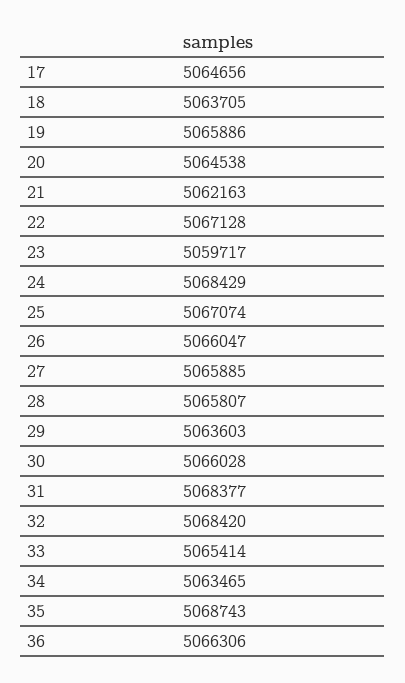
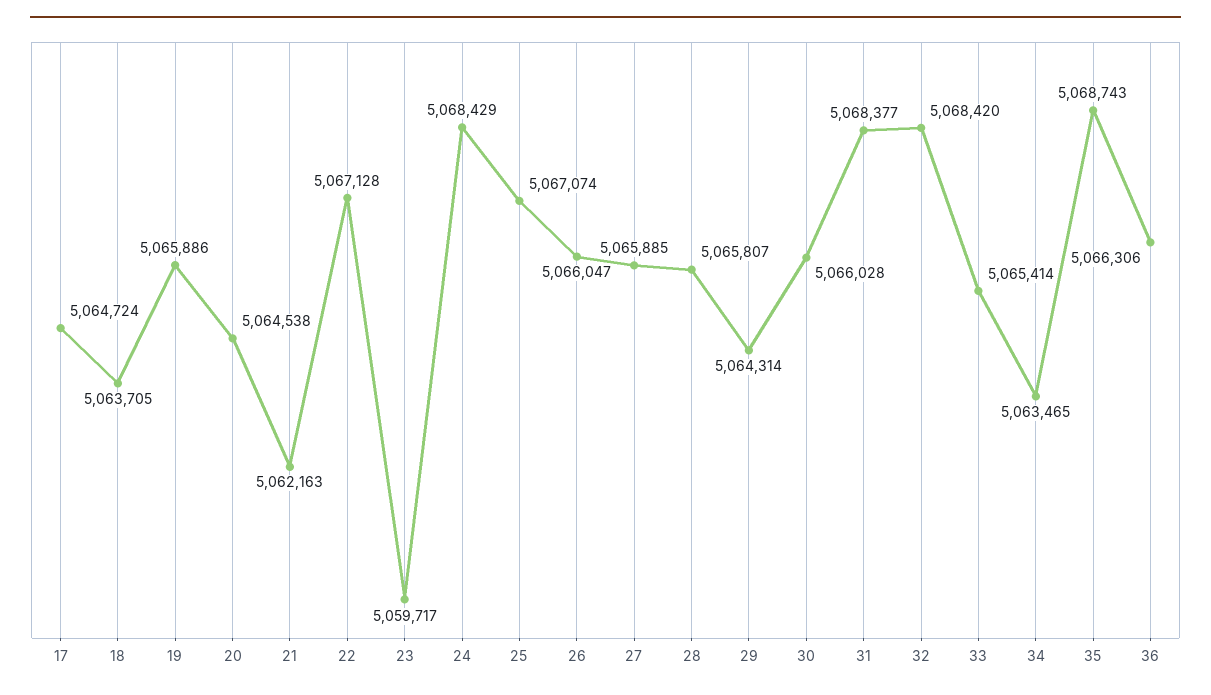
  {
-   "17": 5064656,
+   "17": 5064724,
    "18": 5063705,
    "19": 5065886,
    "20": 5064538,
    "21": 5062163,
    "22": 5067128,
    "23": 5059717,
    "24": 5068429,
    "25": 5067074,
    "26": 5066047,
    "27": 5065885,
    "28": 5065807,
-   "29": 5063603,
+   "29": 5064314,
    "30": 5066028,
    "31": 5068377,
    "32": 5068420,
    "33": 5065414,
    "34": 5063465,
    "35": 5068743,
    "36": 5066306
  }

